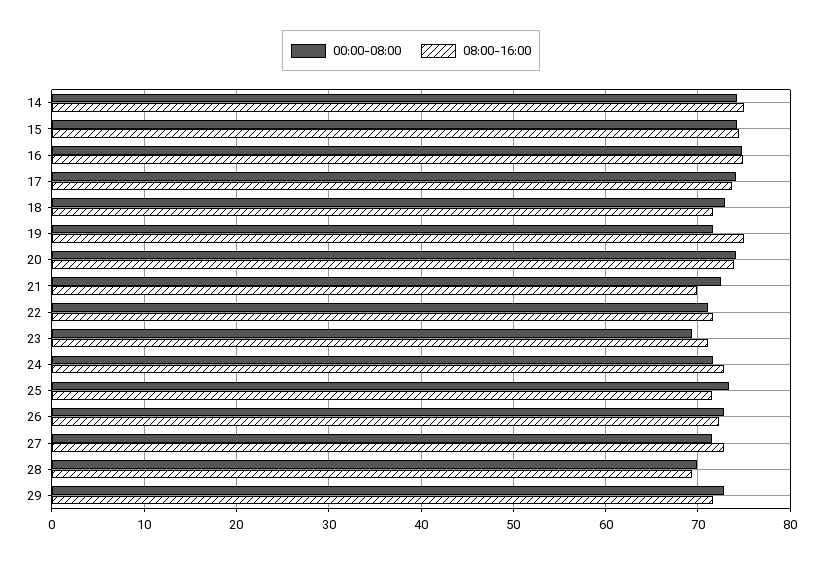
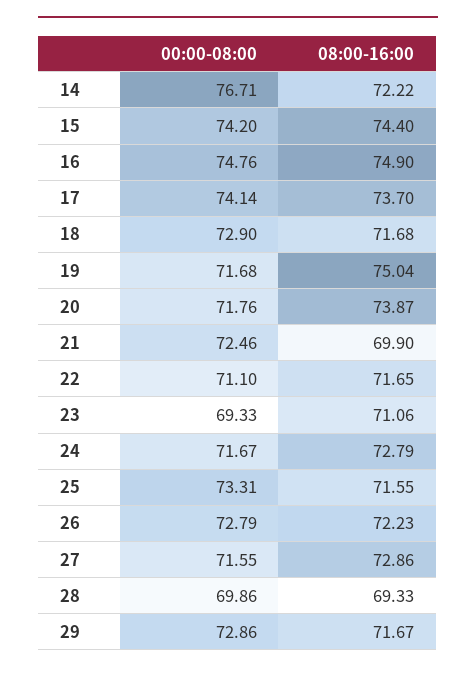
  {
    "00:00-08:00": {
-     "14": 74,
+     "14": 76.71,
      "15": 74.2,
      "16": 74.76,
      "17": 74.14,
      "18": 72.9,
      "19": 71.68,
-     "20": 74,
+     "20": 71.76,
      "21": 72.46,
      "22": 71.1,
      "23": 69.33,
      "24": 71.67,
      "25": 73.31,
      "26": 72.79,
      "27": 71.55,
      "28": 69.86,
      "29": 72.86
    },
    "08:00-16:00": {
-     "14": 75,
+     "14": 72.22,
      "15": 74.4,
      "16": 74.9,
      "17": 73.7,
      "18": 71.68,
      "19": 75.04,
      "20": 73.87,
      "21": 69.9,
      "22": 71.65,
      "23": 71.06,
      "24": 72.79,
      "25": 71.55,
      "26": 72.23,
      "27": 72.86,
      "28": 69.33,
      "29": 71.67
    }
  }

